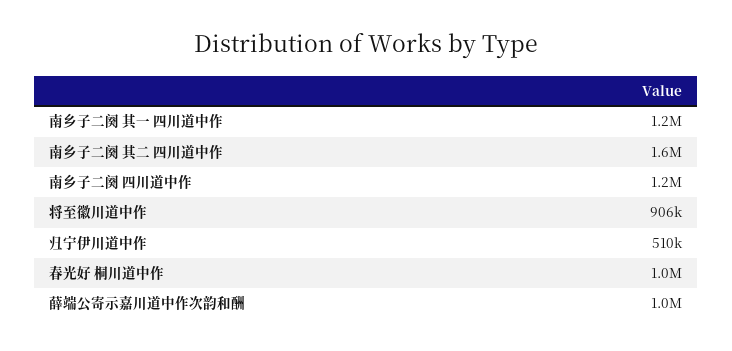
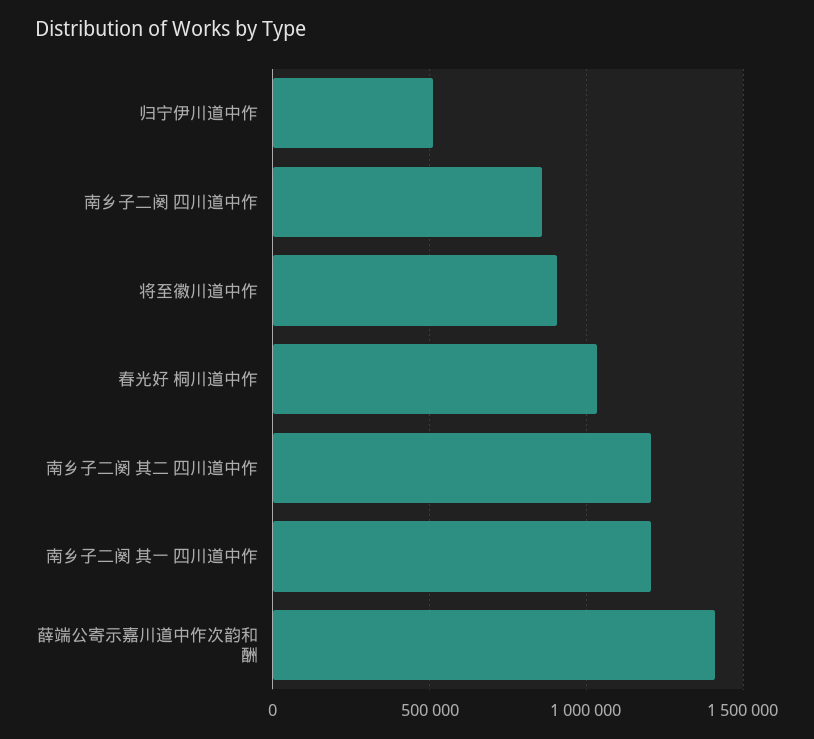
  {
    "南乡子二阕 其一 四川道中作": 1200000,
-   "南乡子二阕 其二 四川道中作": 1600000,
+   "南乡子二阕 其二 四川道中作": 1200000,
-   "南乡子二阕 四川道中作": 1200000,
+   "南乡子二阕 四川道中作": 850000,
    "将至徽川道中作": 906000,
    "归宁伊川道中作": 510000,
    "春光好 桐川道中作": 1000000,
-   "薛端公寄示嘉川道中作次韵和酬": 1000000
+   "薛端公寄示嘉川道中作次韵和酬": 1400000
  }

